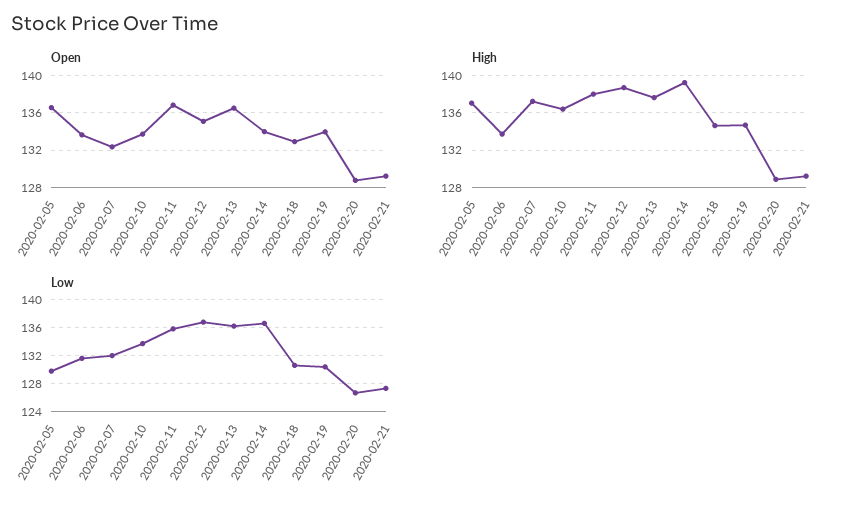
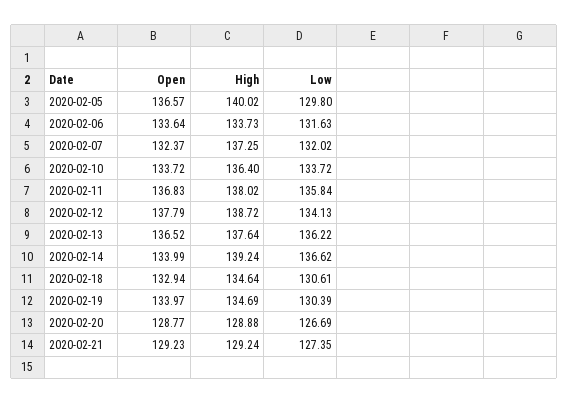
  {
    "Open": {
      "2020-02-05": 136.57,
      "2020-02-06": 133.64,
      "2020-02-07": 132.37,
      "2020-02-10": 133.72,
      "2020-02-11": 136.83,
-     "2020-02-12": 135,
+     "2020-02-12": 137.79,
      "2020-02-13": 136.52,
      "2020-02-14": 133.99,
      "2020-02-18": 132.94,
      "2020-02-19": 133.97,
      "2020-02-20": 128.77,
      "2020-02-21": 129.23
    },
    "High": {
-     "2020-02-05": 137,
+     "2020-02-05": 140.02,
      "2020-02-06": 133.73,
      "2020-02-07": 137.25,
      "2020-02-10": 136.4,
      "2020-02-11": 138.02,
      "2020-02-12": 138.72,
      "2020-02-13": 137.64,
      "2020-02-14": 139.24,
      "2020-02-18": 134.64,
      "2020-02-19": 134.69,
      "2020-02-20": 128.88,
      "2020-02-21": 129.24
    },
    "Low": {
      "2020-02-05": 129.8,
      "2020-02-06": 131.63,
      "2020-02-07": 132.02,
      "2020-02-10": 133.72,
      "2020-02-11": 135.84,
-     "2020-02-12": 137,
+     "2020-02-12": 134.13,
      "2020-02-13": 136.22,
      "2020-02-14": 136.62,
      "2020-02-18": 130.61,
      "2020-02-19": 130.39,
      "2020-02-20": 126.69,
      "2020-02-21": 127.35
    }
  }

